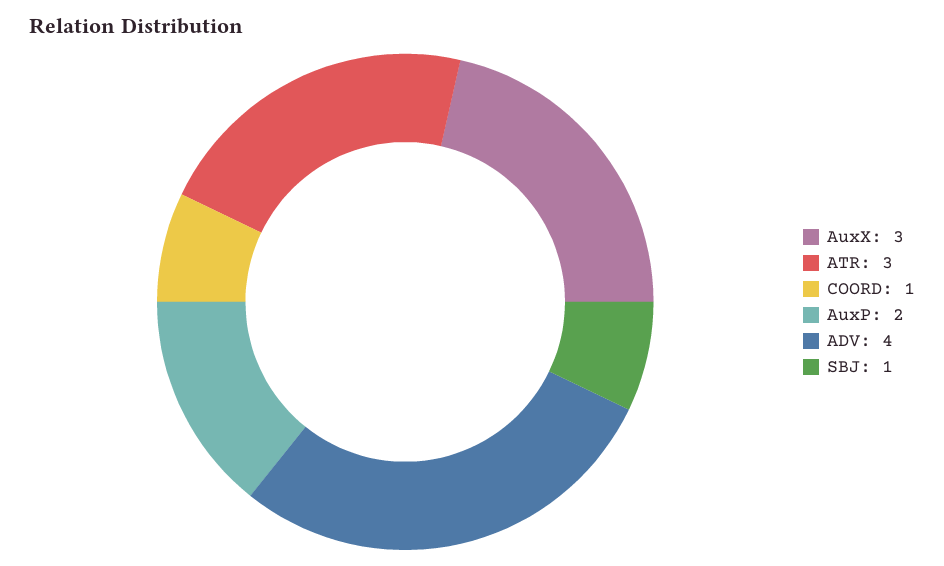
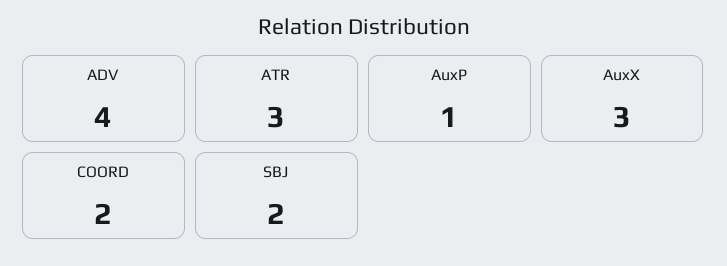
  {
    "AuxX": 3,
    "ATR": 3,
-   "COORD": 1,
+   "COORD": 2,
-   "AuxP": 2,
+   "AuxP": 1,
    "ADV": 4,
-   "SBJ": 1
+   "SBJ": 2
  }

